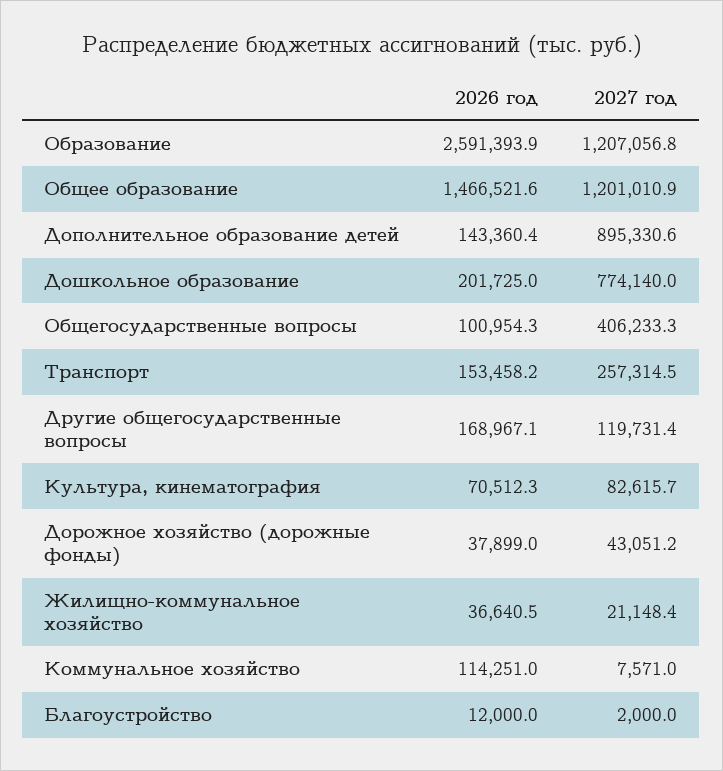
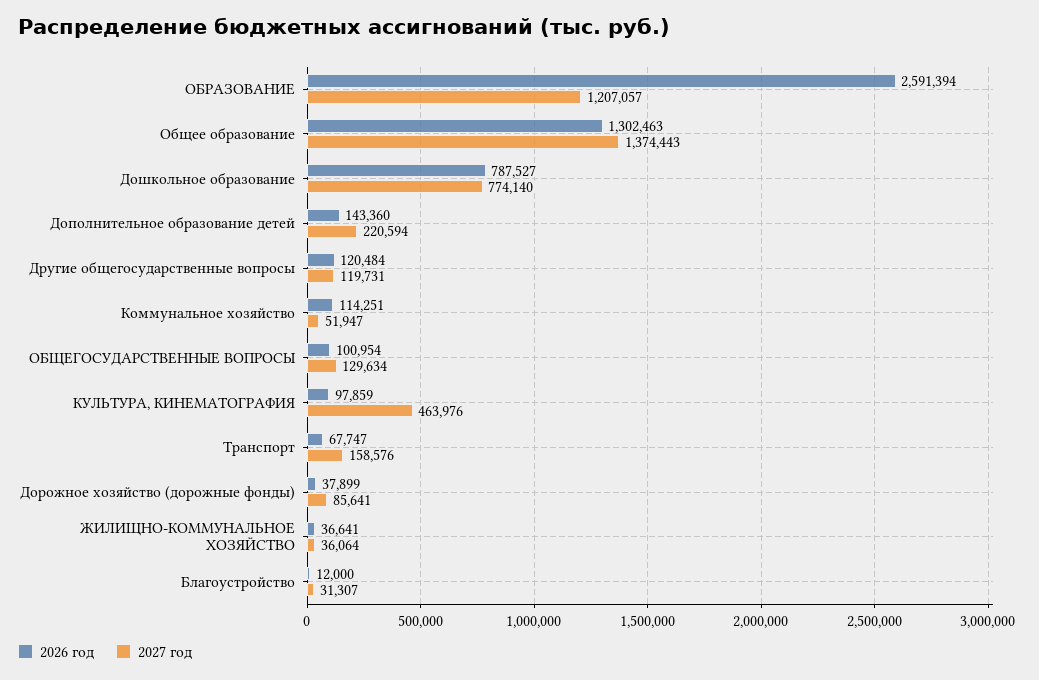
  {
    "2026 год": {
      "Образование": 2591393.9,
-     "Общее образование": 1466521.6,
+     "Общее образование": 1302463,
      "Дополнительное образование детей": 143360.4,
-     "Дошкольное образование": 201725,
+     "Дошкольное образование": 787527,
      "Общегосударственные вопросы": 100954.3,
-     "Транспорт": 153458.2,
+     "Транспорт": 67747,
-     "Другие общегосударственные вопросы": 168967.1,
+     "Другие общегосударственные вопросы": 120484,
-     "Культура, кинематография": 70512.3,
+     "Культура, кинематография": 97859,
      "Дорожное хозяйство (дорожные фонды)": 37899,
      "Жилищно-коммунальное хозяйство": 36640.5,
      "Коммунальное хозяйство": 114251,
      "Благоустройство": 12000
    },
    "2027 год": {
      "Образование": 1207056.8,
-     "Общее образование": 1201010.9,
+     "Общее образование": 1374443,
-     "Дополнительное образование детей": 895330.6,
+     "Дополнительное образование детей": 220594,
      "Дошкольное образование": 774140,
-     "Общегосударственные вопросы": 406233.3,
+     "Общегосударственные вопросы": 129634,
-     "Транспорт": 257314.5,
+     "Транспорт": 158576,
      "Другие общегосударственные вопросы": 119731.4,
-     "Культура, кинематография": 82615.7,
+     "Культура, кинематография": 463976,
-     "Дорожное хозяйство (дорожные фонды)": 43051.2,
+     "Дорожное хозяйство (дорожные фонды)": 85641,
-     "Жилищно-коммунальное хозяйство": 21148.4,
+     "Жилищно-коммунальное хозяйство": 36064,
-     "Коммунальное хозяйство": 7571,
+     "Коммунальное хозяйство": 51947,
-     "Благоустройство": 2000
+     "Благоустройство": 31307
    }
  }

